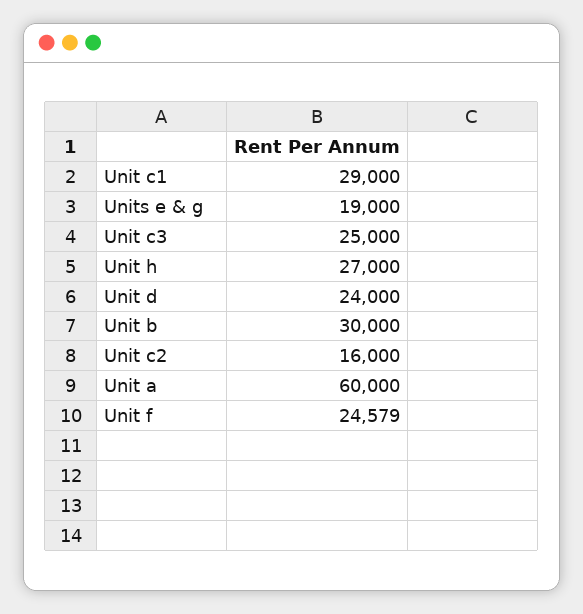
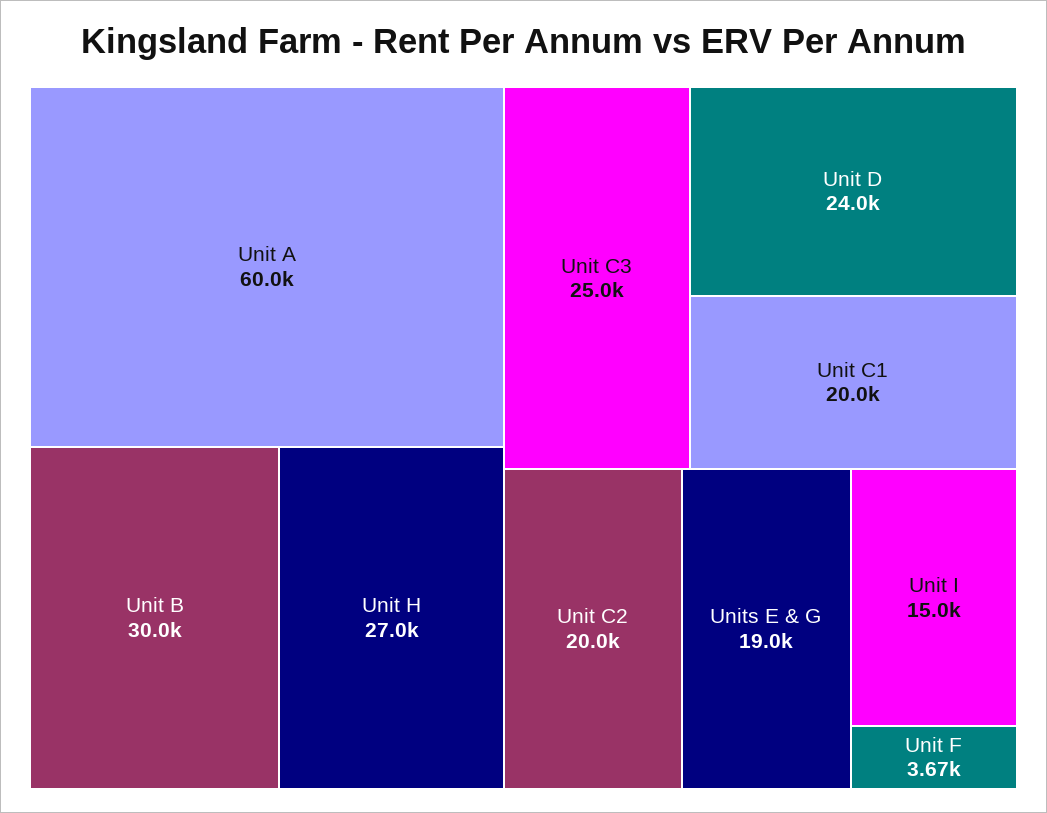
  {
-   "Unit c1": 29000,
+   "Unit c1": 20000,
    "Units e & g": 19000,
    "Unit c3": 25000,
    "Unit h": 27000,
    "Unit d": 24000,
    "Unit b": 30000,
-   "Unit c2": 16000,
+   "Unit c2": 20000,
    "Unit a": 60000,
-   "Unit f": 24579
+   "Unit f": 3670,
+   "Unit I": 15000
  }

